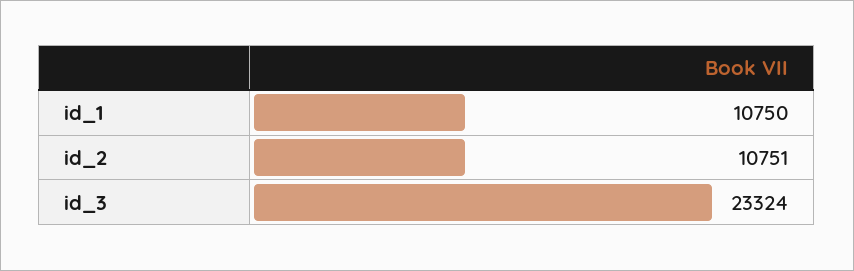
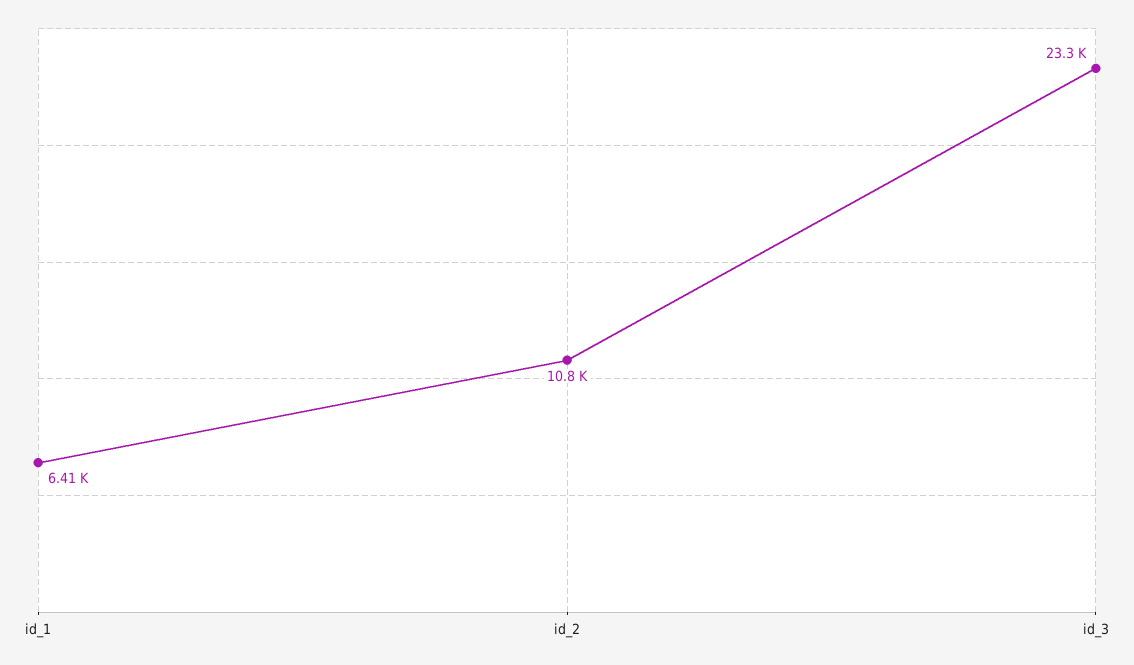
  {
-   "id_1": 10750,
+   "id_1": 6410,
    "id_2": 10751,
    "id_3": 23324
  }

